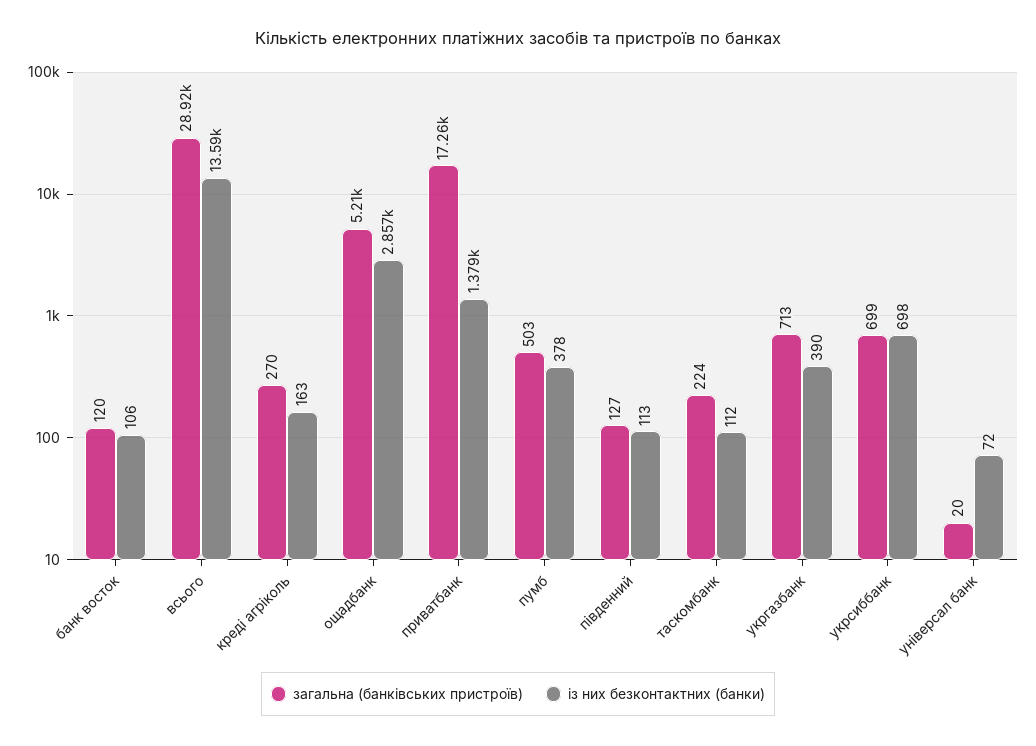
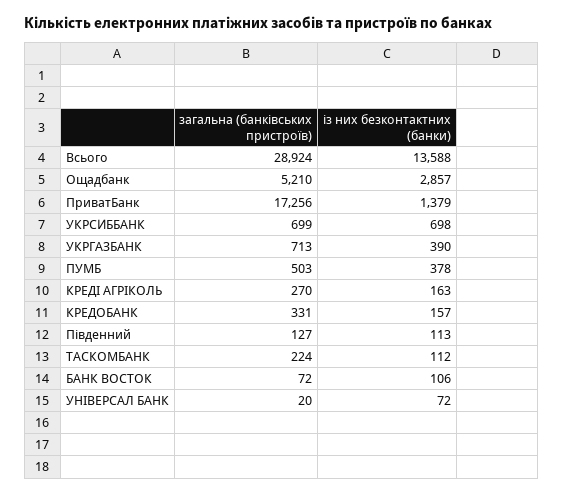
  {
    "загальна (банківських пристроїв)": {
-     "банк восток": 120,
+     "банк восток": 72,
      "всього": 28924,
      "креді агріколь": 270,
      "ощадбанк": 5210,
      "приватбанк": 17256,
      "пумб": 503,
      "південний": 127,
      "таскомбанк": 224,
      "укргазбанк": 713,
      "укрсиббанк": 699,
-     "універсал банк": 20
+     "універсал банк": 20,
+     "КРЕДОБАНК": 331
    },
    "із них безконтактних (банки)": {
      "банк восток": 106,
      "всього": 13588,
      "креді агріколь": 163,
      "ощадбанк": 2857,
      "приватбанк": 1379,
      "пумб": 378,
      "південний": 113,
      "таскомбанк": 112,
      "укргазбанк": 390,
      "укрсиббанк": 698,
-     "універсал банк": 72
+     "універсал банк": 72,
+     "КРЕДОБАНК": 157
    }
  }

